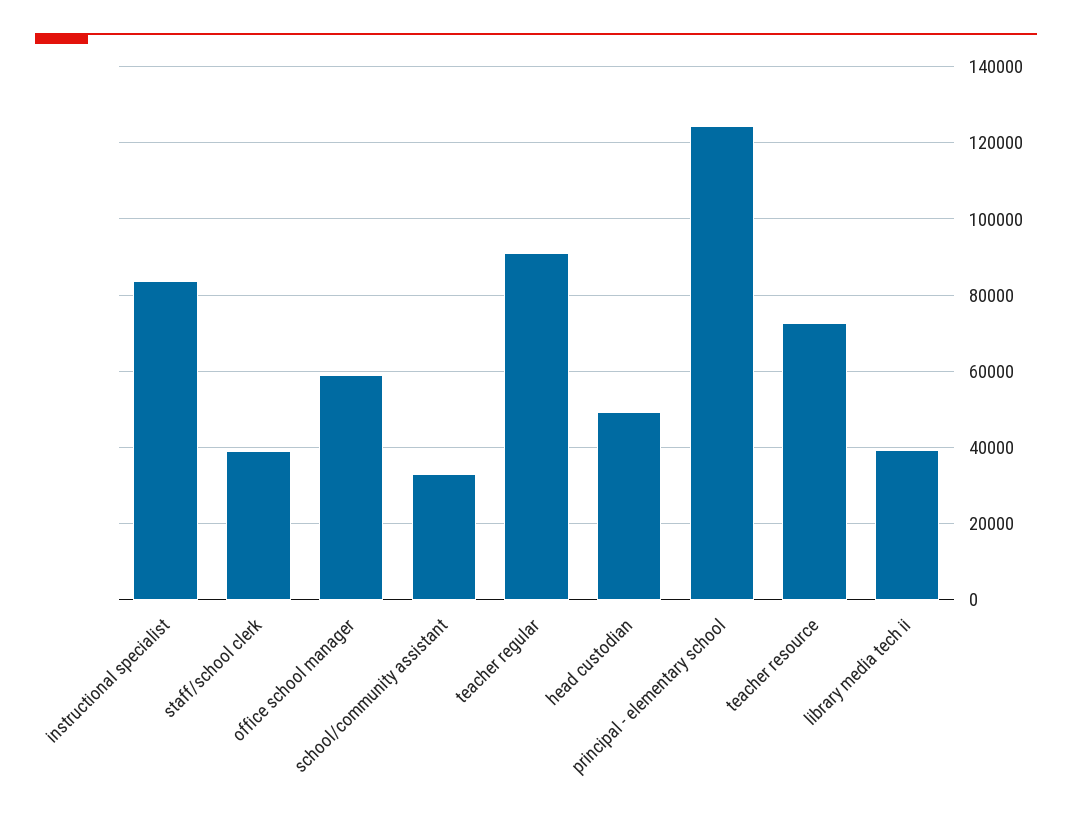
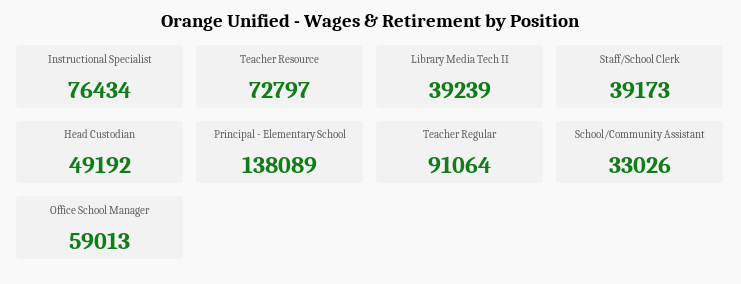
  {
-   "instructional specialist": 84000,
+   "instructional specialist": 76434,
    "staff/school clerk": 39173,
    "office school manager": 59013,
    "school/community assistant": 33026,
    "teacher regular": 91064,
    "head custodian": 49192,
-   "principal - elementary school": 124000,
+   "principal - elementary school": 138089,
    "teacher resource": 72797,
    "library media tech ii": 39239
  }

